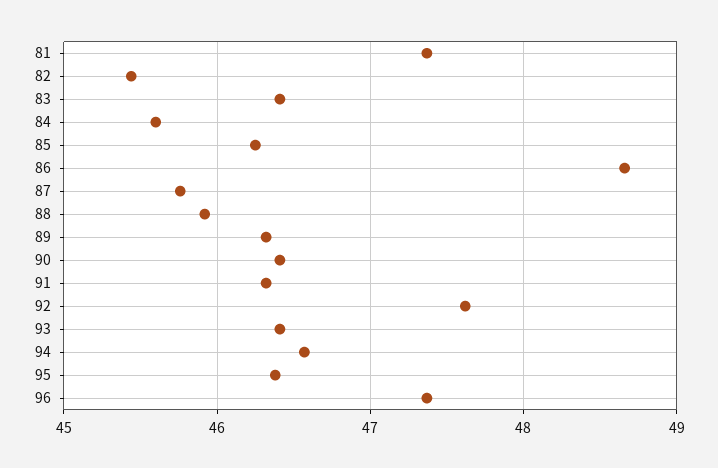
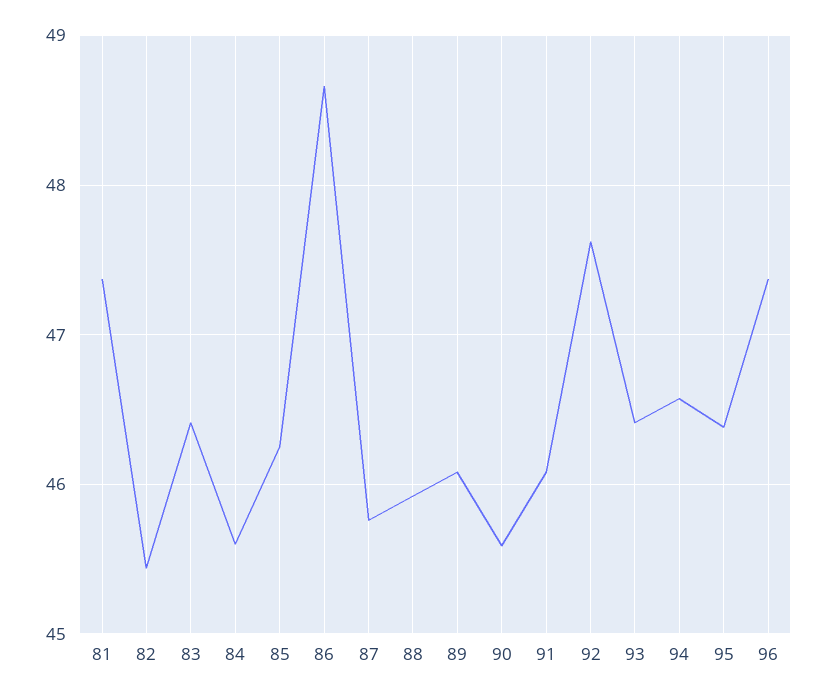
  {
    "81": 47.4,
    "82": 45.4,
    "83": 46.4,
    "84": 45.6,
    "85": 46.3,
    "86": 48.7,
    "87": 45.8,
    "88": 45.9,
-   "89": 46.3,
+   "89": 46.1,
-   "90": 46.4,
+   "90": 45.6,
-   "91": 46.3,
+   "91": 46.1,
    "92": 47.6,
    "93": 46.4,
    "94": 46.6,
    "95": 46.4,
    "96": 47.4
  }

